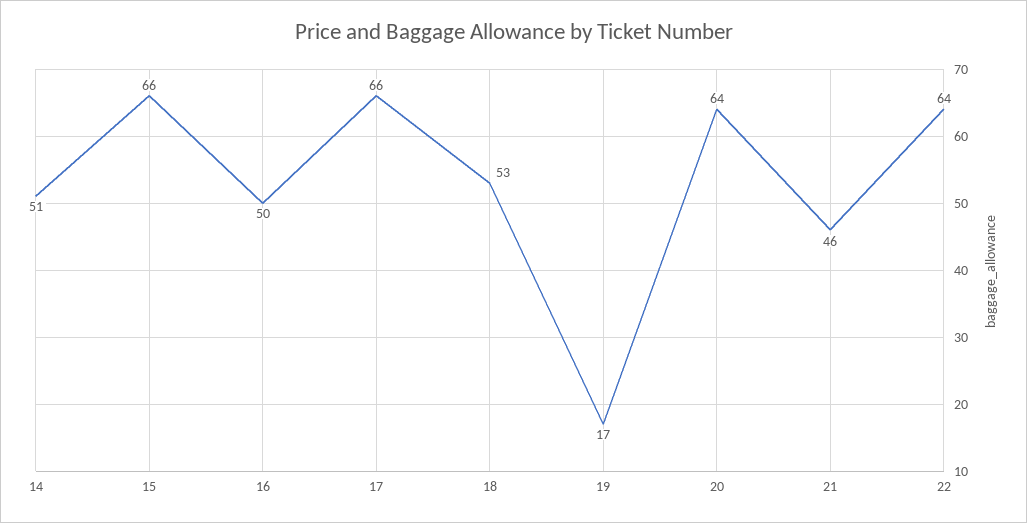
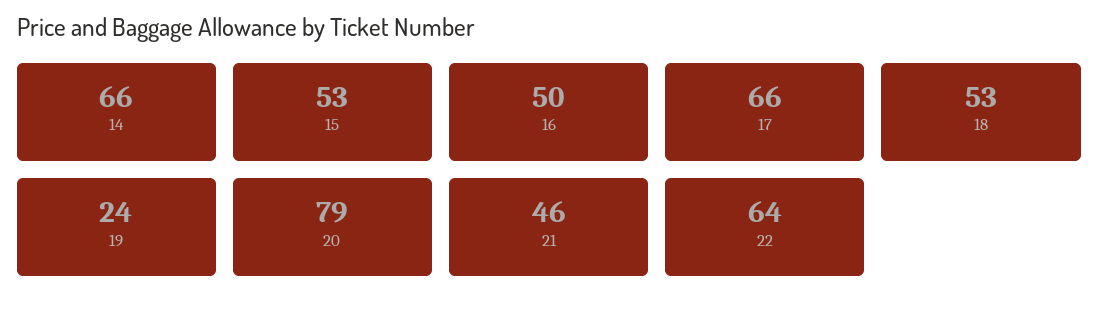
  {
-   "14": 51,
+   "14": 66,
-   "15": 66,
+   "15": 53,
    "16": 50,
    "17": 66,
    "18": 53,
-   "19": 17,
+   "19": 24,
-   "20": 64,
+   "20": 79,
    "21": 46,
    "22": 64
  }

